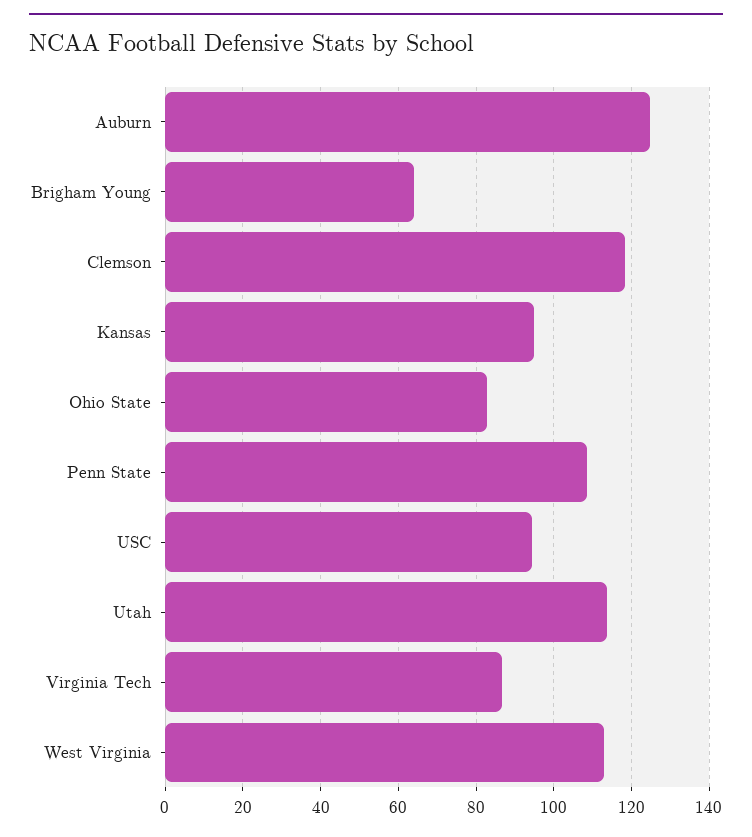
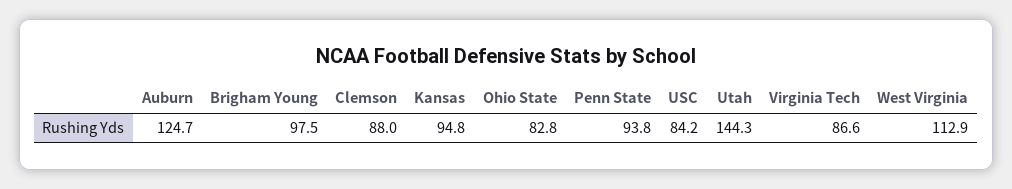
  {
    "Auburn": 124.7,
-   "Brigham Young": 64,
+   "Brigham Young": 97.5,
-   "Clemson": 118,
+   "Clemson": 88,
    "Kansas": 94.8,
    "Ohio State": 82.8,
-   "Penn State": 108,
+   "Penn State": 93.8,
-   "USC": 94,
+   "USC": 84.2,
-   "Utah": 114,
+   "Utah": 144.3,
    "Virginia Tech": 86.6,
    "West Virginia": 112.9
  }

